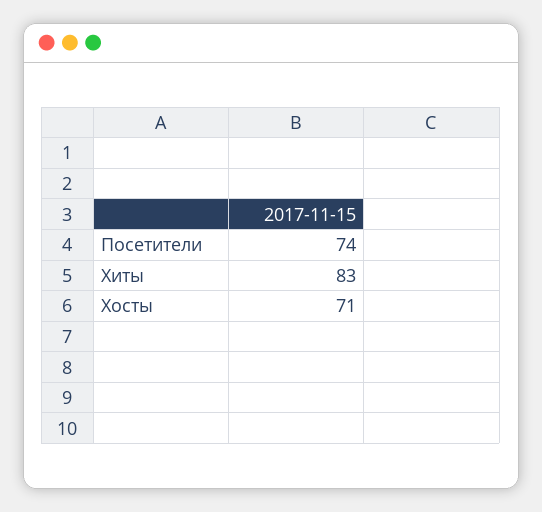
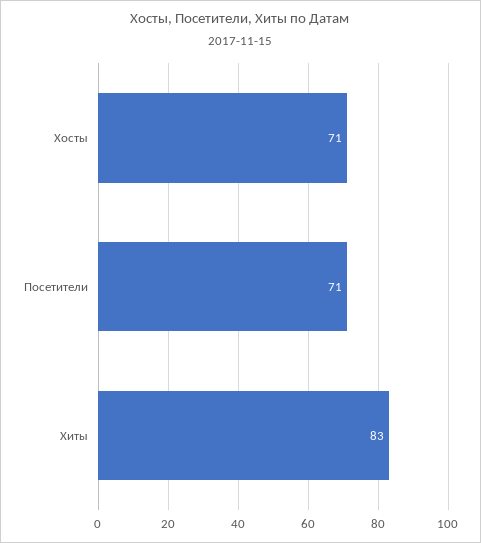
  {
-   "Посетители": 74,
+   "Посетители": 71,
    "Хиты": 83,
    "Хосты": 71
  }

